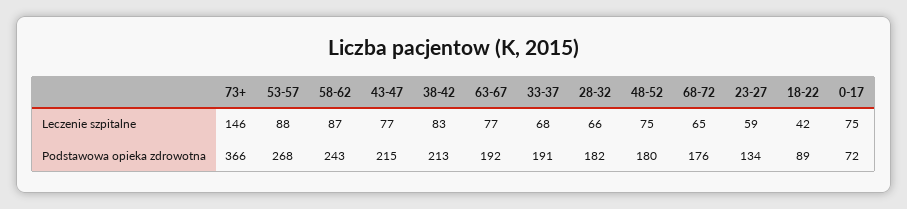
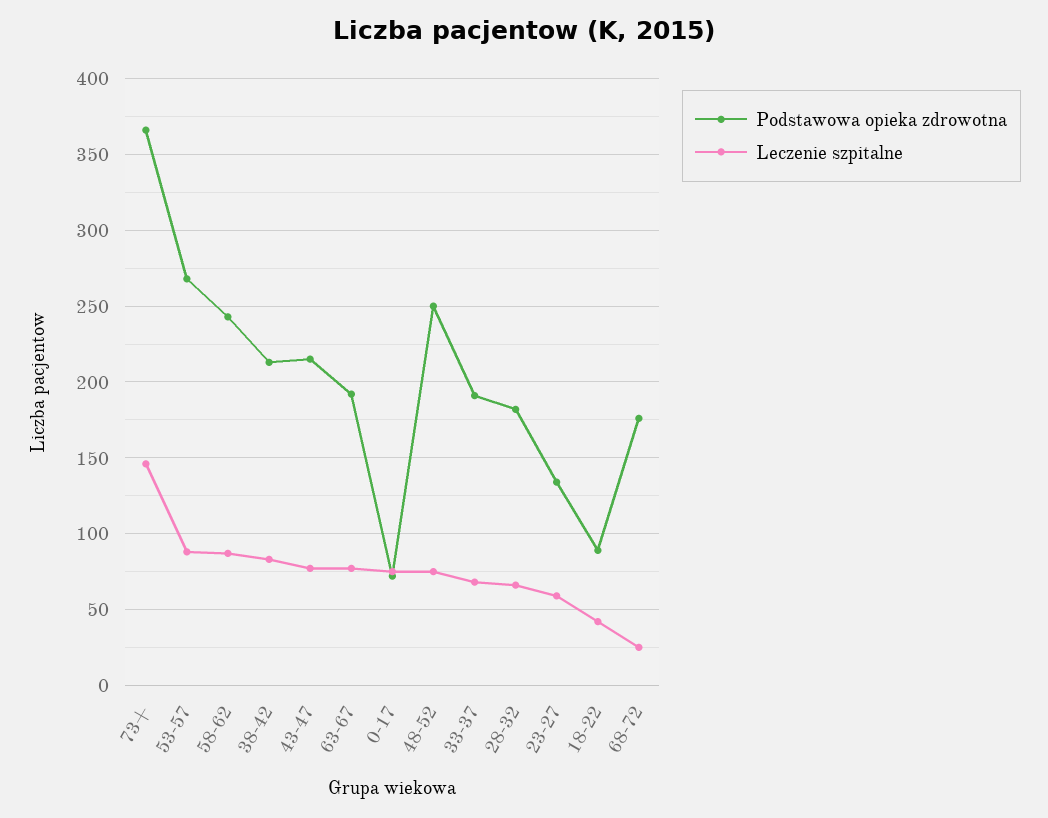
  {
    "Leczenie szpitalne": {
      "73+": 146,
      "53-57": 88,
      "58-62": 87,
      "43-47": 77,
      "38-42": 83,
      "63-67": 77,
      "33-37": 68,
      "28-32": 66,
      "48-52": 75,
-     "68-72": 65,
+     "68-72": 25,
      "23-27": 59,
      "18-22": 42,
      "0-17": 75
    },
    "Podstawowa opieka zdrowotna": {
      "73+": 366,
      "53-57": 268,
      "58-62": 243,
      "43-47": 215,
      "38-42": 213,
      "63-67": 192,
      "33-37": 191,
      "28-32": 182,
-     "48-52": 180,
+     "48-52": 250,
      "68-72": 176,
      "23-27": 134,
      "18-22": 89,
      "0-17": 72
    }
  }

